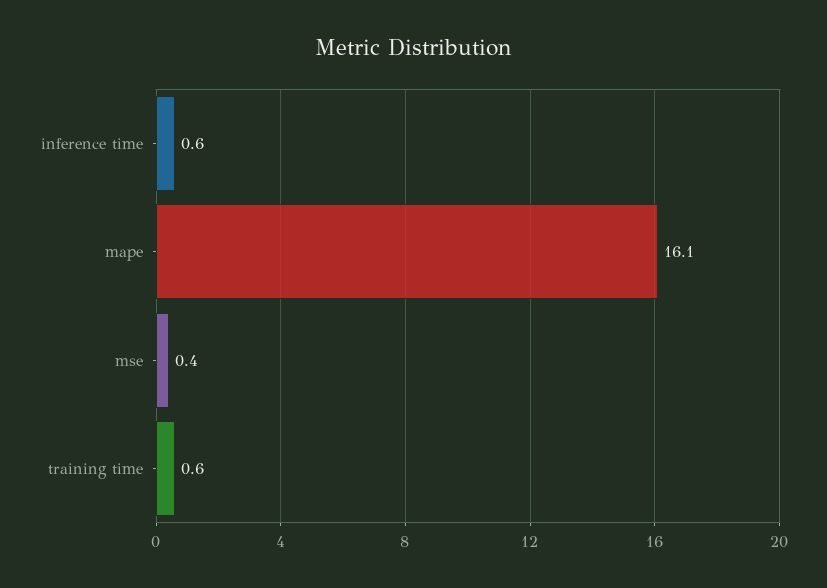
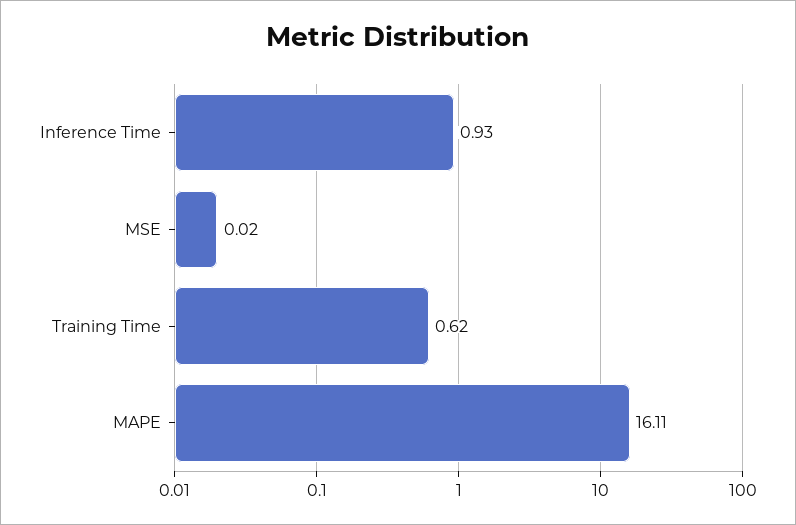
  {
-   "inference time": 0.6,
+   "inference time": 0.93,
    "mape": 16.11,
-   "mse": 0.4,
+   "mse": 0.02,
    "training time": 0.62
  }

